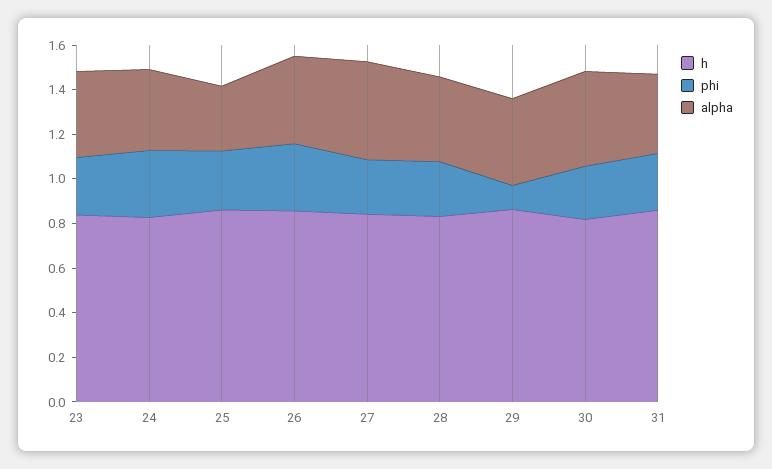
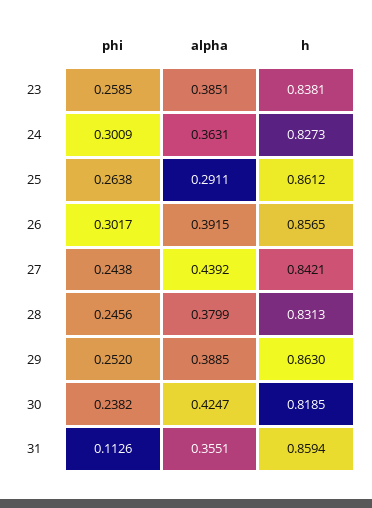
  {
    "h": {
      "23": 0.8381,
      "24": 0.8273,
      "25": 0.8612,
      "26": 0.8565,
      "27": 0.8421,
      "28": 0.8313,
      "29": 0.863,
      "30": 0.8185,
      "31": 0.8594
    },
    "phi": {
      "23": 0.2585,
      "24": 0.3009,
      "25": 0.2638,
      "26": 0.3017,
      "27": 0.2438,
      "28": 0.2456,
-     "29": 0.1,
+     "29": 0.252,
      "30": 0.2382,
-     "31": 0.25
+     "31": 0.1126
    },
    "alpha": {
      "23": 0.3851,
      "24": 0.3631,
      "25": 0.2911,
      "26": 0.3915,
      "27": 0.4392,
      "28": 0.3799,
      "29": 0.3885,
      "30": 0.4247,
      "31": 0.3551
    }
  }

